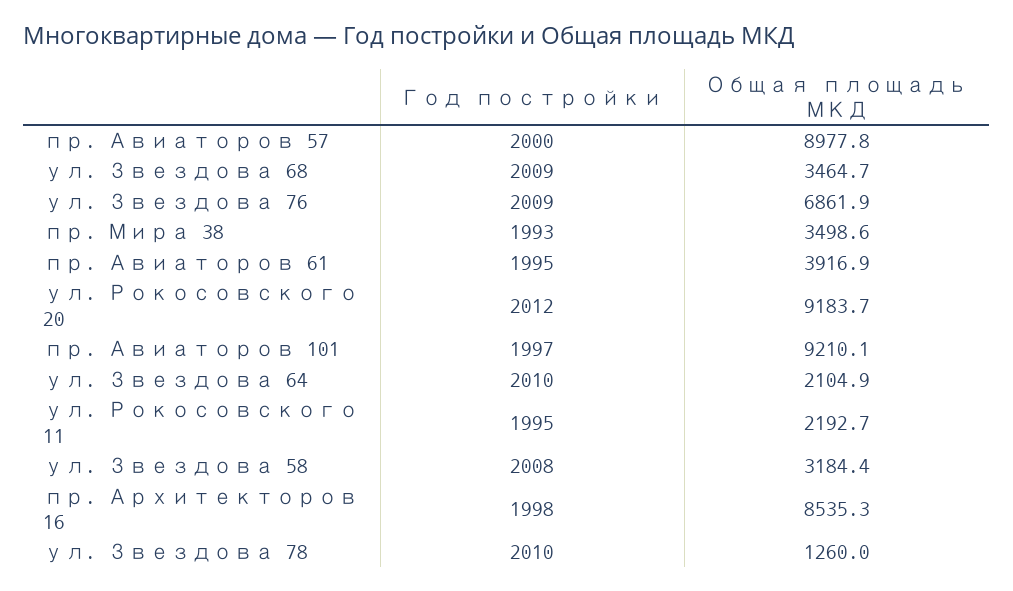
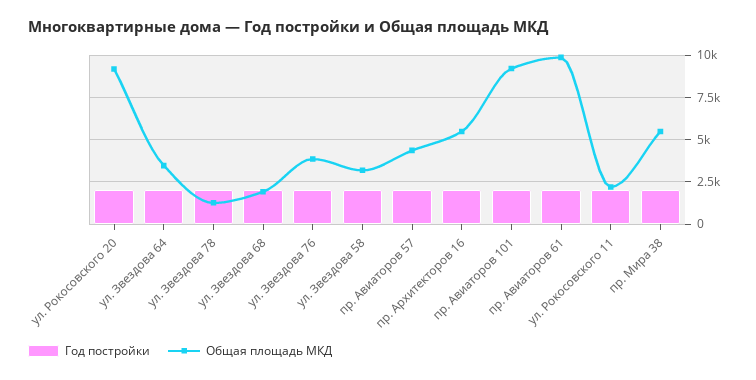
  {
    "Год постройки": {
      "пр. Авиаторов 57": 2000,
      "ул. Звездова 68": 2009,
      "ул. Звездова 76": 2009,
      "пр. Мира 38": 1993,
      "пр. Авиаторов 61": 1995,
      "ул. Рокосовского 20": 2012,
      "пр. Авиаторов 101": 1997,
      "ул. Звездова 64": 2010,
      "ул. Рокосовского 11": 1995,
      "ул. Звездова 58": 2008,
      "пр. Архитекторов 16": 1998,
      "ул. Звездова 78": 2010
    },
    "Общая площадь МКД": {
-     "пр. Авиаторов 57": 8977.8,
+     "пр. Авиаторов 57": 4500,
-     "ул. Звездова 68": 3464.7,
+     "ул. Звездова 68": 2000,
-     "ул. Звездова 76": 6861.9,
+     "ул. Звездова 76": 4000,
-     "пр. Мира 38": 3498.6,
+     "пр. Мира 38": 5500,
-     "пр. Авиаторов 61": 3916.9,
+     "пр. Авиаторов 61": 10000,
      "ул. Рокосовского 20": 9183.7,
      "пр. Авиаторов 101": 9210.1,
-     "ул. Звездова 64": 2104.9,
+     "ул. Звездова 64": 3500,
      "ул. Рокосовского 11": 2192.7,
      "ул. Звездова 58": 3184.4,
-     "пр. Архитекторов 16": 8535.3,
+     "пр. Архитекторов 16": 5500,
      "ул. Звездова 78": 1260
    }
  }

